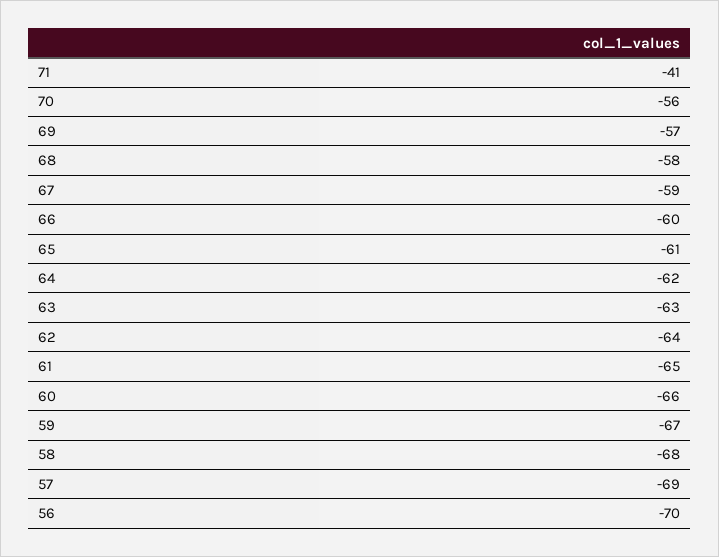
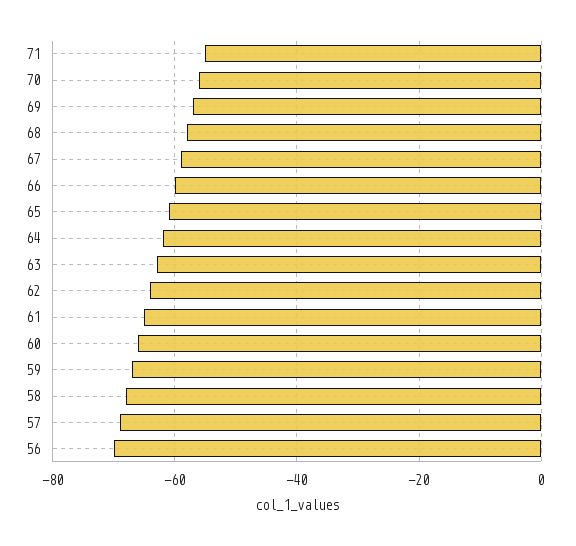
  {
-   "71": -41,
+   "71": -55,
    "70": -56,
    "69": -57,
    "68": -58,
    "67": -59,
    "66": -60,
    "65": -61,
    "64": -62,
    "63": -63,
    "62": -64,
    "61": -65,
    "60": -66,
    "59": -67,
    "58": -68,
    "57": -69,
    "56": -70
  }

